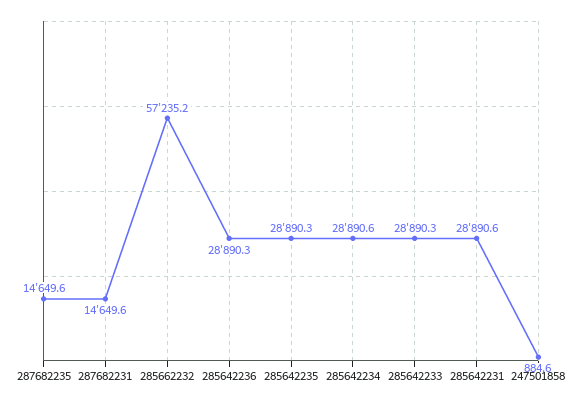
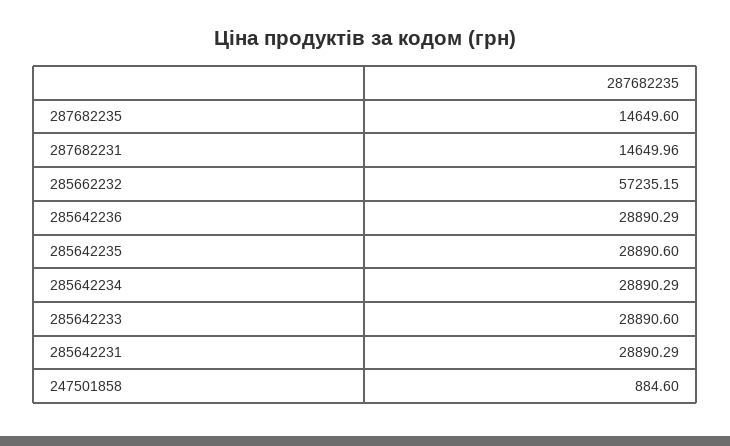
  {
    "287682235": 14649.6,
-   "287682231": 14649.6,
+   "287682231": 14649.96,
    "285662232": 57235.15,
    "285642236": 28890.29,
-   "285642235": 28890.3,
+   "285642235": 28890.6,
-   "285642234": 28890.6,
+   "285642234": 28890.29,
-   "285642233": 28890.3,
+   "285642233": 28890.6,
-   "285642231": 28890.6,
+   "285642231": 28890.29,
    "247501858": 884.6
  }

